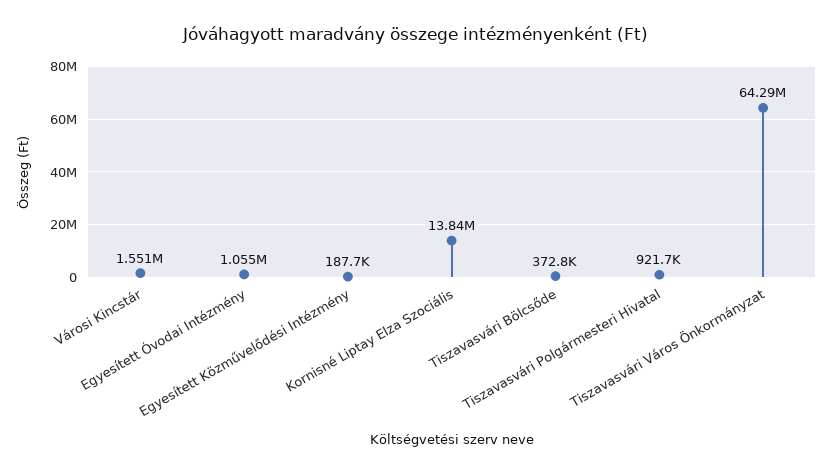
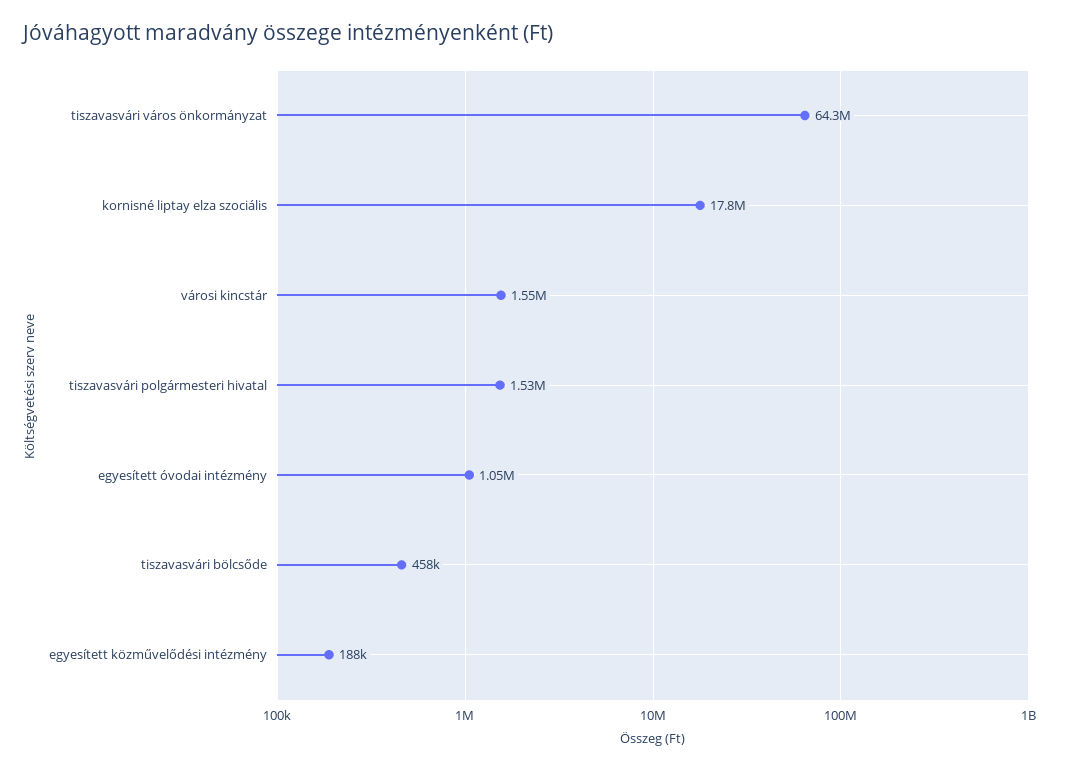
  {
    "Városi Kincstár": 1551000,
    "Egyesített Óvodai Intézmény": 1055000,
    "Egyesített Közművelődési Intézmény": 187700,
-   "Kornisné Liptay Elza Szociális": 13840000,
+   "Kornisné Liptay Elza Szociális": 17800000,
-   "Tiszavasvári Bölcsőde": 372800,
+   "Tiszavasvári Bölcsőde": 458000,
-   "Tiszavasvári Polgármesteri Hivatal": 921700,
+   "Tiszavasvári Polgármesteri Hivatal": 1530000,
    "Tiszavasvári Város Önkormányzat": 64290000
  }

